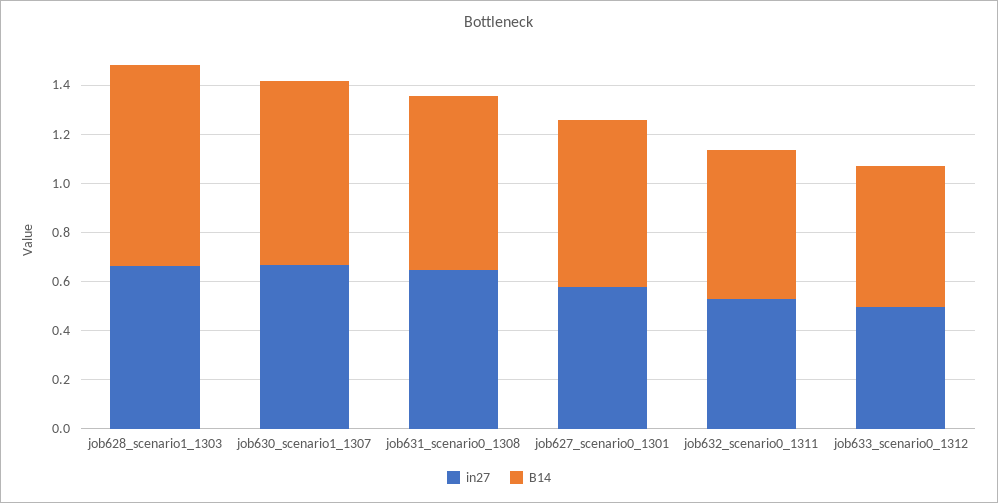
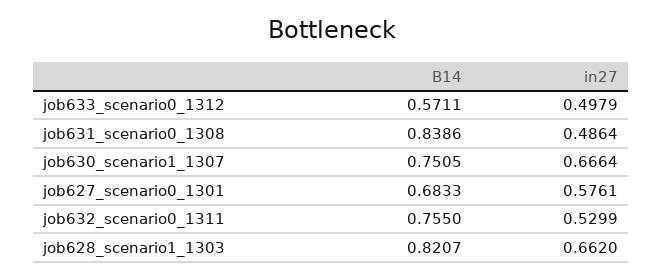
  {
    "in27": {
      "job628_scenario1_1303": 0.662,
      "job630_scenario1_1307": 0.6664,
-     "job631_scenario0_1308": 0.65,
+     "job631_scenario0_1308": 0.4864,
      "job627_scenario0_1301": 0.5761,
      "job632_scenario0_1311": 0.5299,
      "job633_scenario0_1312": 0.4979
    },
    "B14": {
      "job628_scenario1_1303": 0.8207,
      "job630_scenario1_1307": 0.7505,
-     "job631_scenario0_1308": 0.7,
+     "job631_scenario0_1308": 0.8386,
      "job627_scenario0_1301": 0.6833,
-     "job632_scenario0_1311": 0.6,
+     "job632_scenario0_1311": 0.755,
      "job633_scenario0_1312": 0.5711
    }
  }

